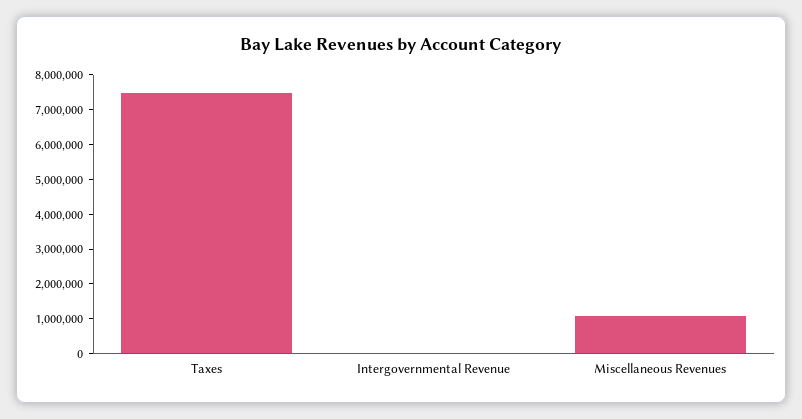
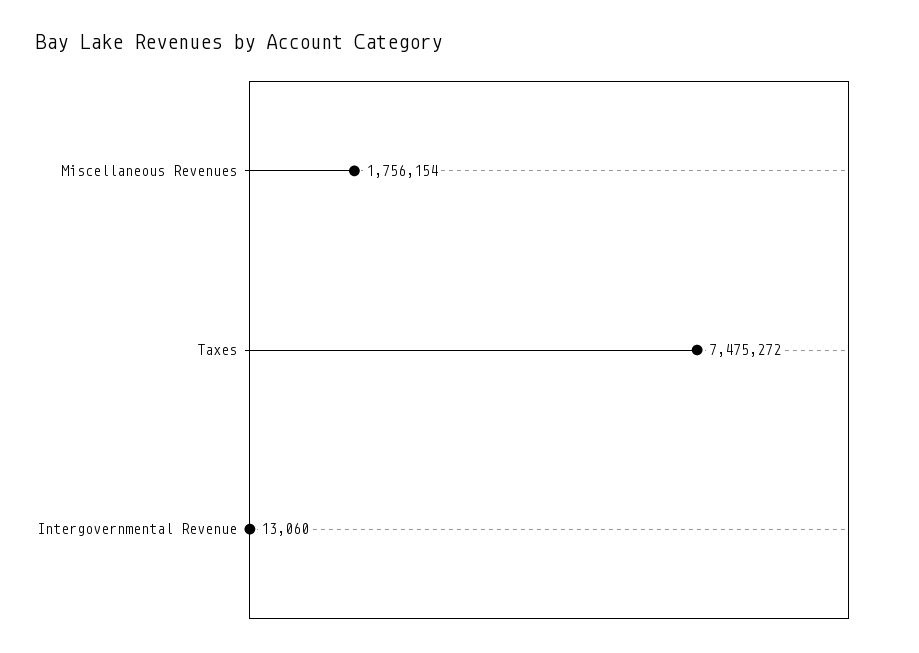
  {
    "Taxes": 7475272,
    "Intergovernmental Revenue": 13060,
-   "Miscellaneous Revenues": 1000000
+   "Miscellaneous Revenues": 1756154
  }

